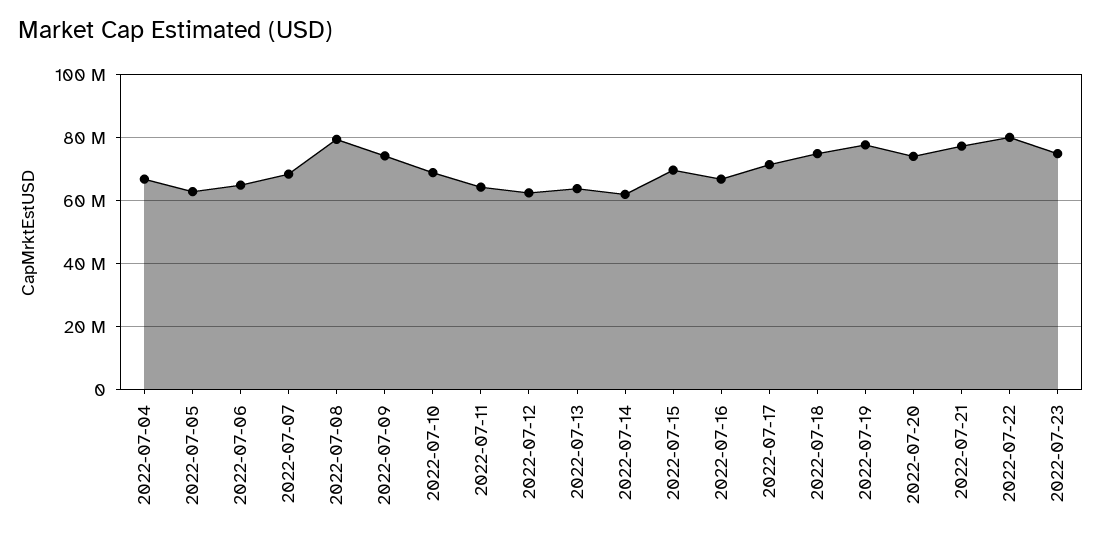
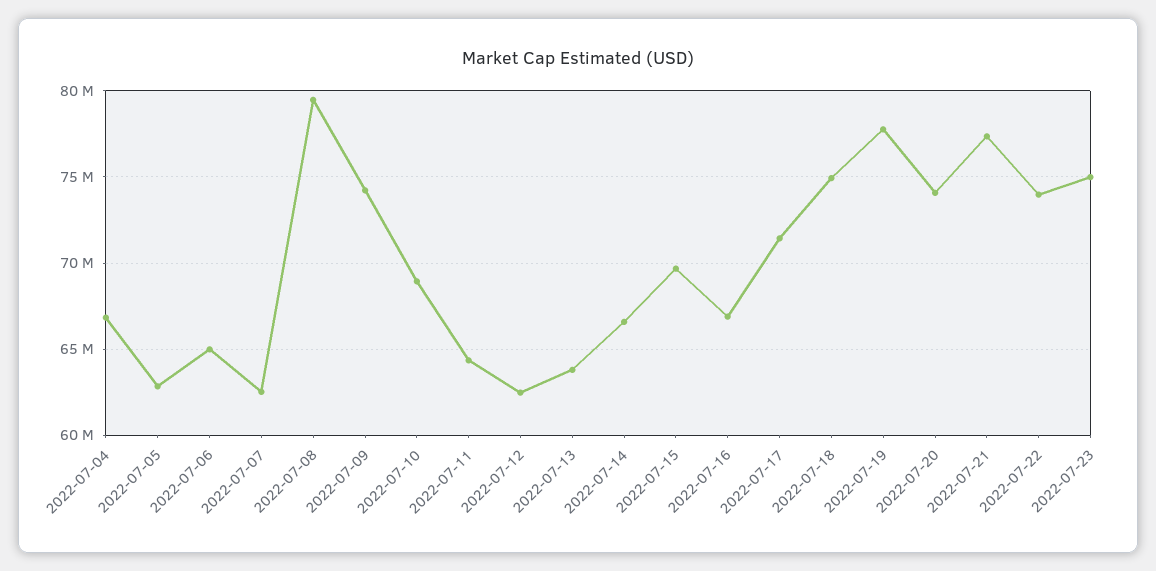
  {
    "2022-07-04": 67000000,
    "2022-07-05": 63000000,
    "2022-07-06": 65000000,
-   "2022-07-07": 68000000,
+   "2022-07-07": 62500000,
    "2022-07-08": 79500000,
    "2022-07-09": 74000000,
    "2022-07-10": 69000000,
    "2022-07-11": 64500000,
    "2022-07-12": 62500000,
    "2022-07-13": 64000000,
-   "2022-07-14": 62000000,
+   "2022-07-14": 66500000,
    "2022-07-15": 69500000,
    "2022-07-16": 67000000,
    "2022-07-17": 71500000,
    "2022-07-18": 75000000,
    "2022-07-19": 78000000,
    "2022-07-20": 74000000,
    "2022-07-21": 77500000,
-   "2022-07-22": 80000000,
+   "2022-07-22": 74000000,
    "2022-07-23": 75000000
  }

